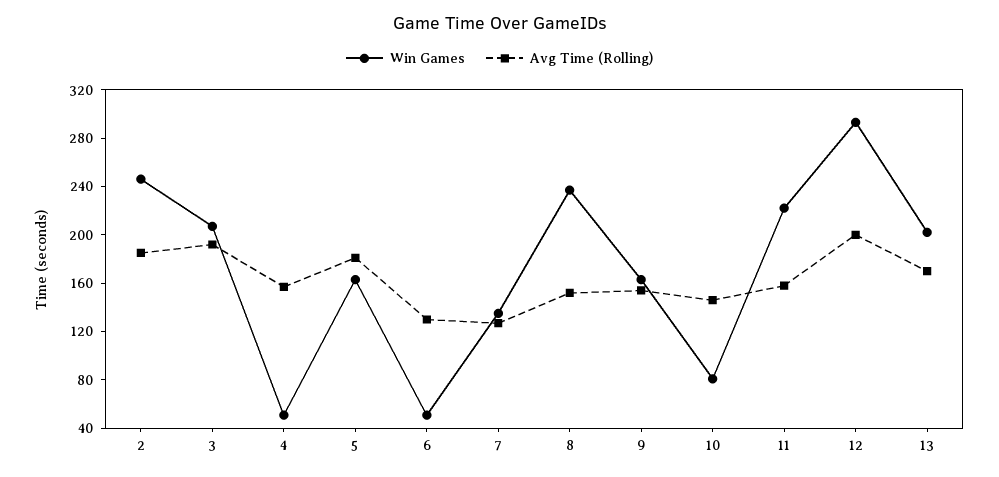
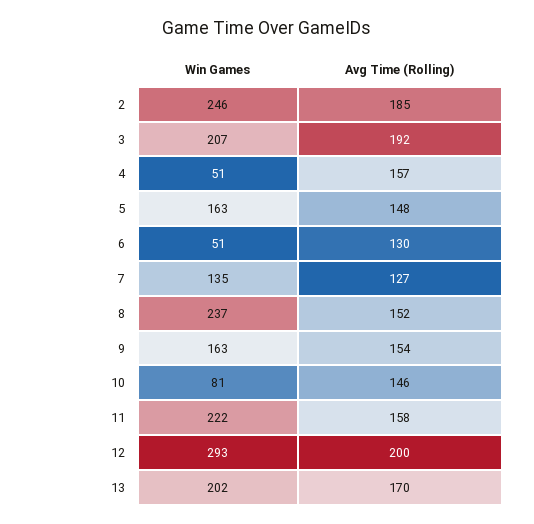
  {
    "Win Games": {
      "2": 246,
      "3": 207,
      "4": 51,
      "5": 163,
      "6": 51,
      "7": 135,
      "8": 237,
      "9": 163,
      "10": 81,
      "11": 222,
      "12": 293,
      "13": 202
    },
    "Avg Time (Rolling)": {
      "2": 185,
      "3": 192,
      "4": 157,
-     "5": 180,
+     "5": 148,
      "6": 130,
      "7": 127,
      "8": 152,
      "9": 154,
      "10": 146,
      "11": 158,
      "12": 200,
      "13": 170
    }
  }

